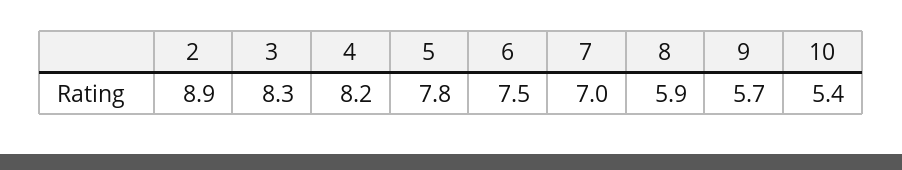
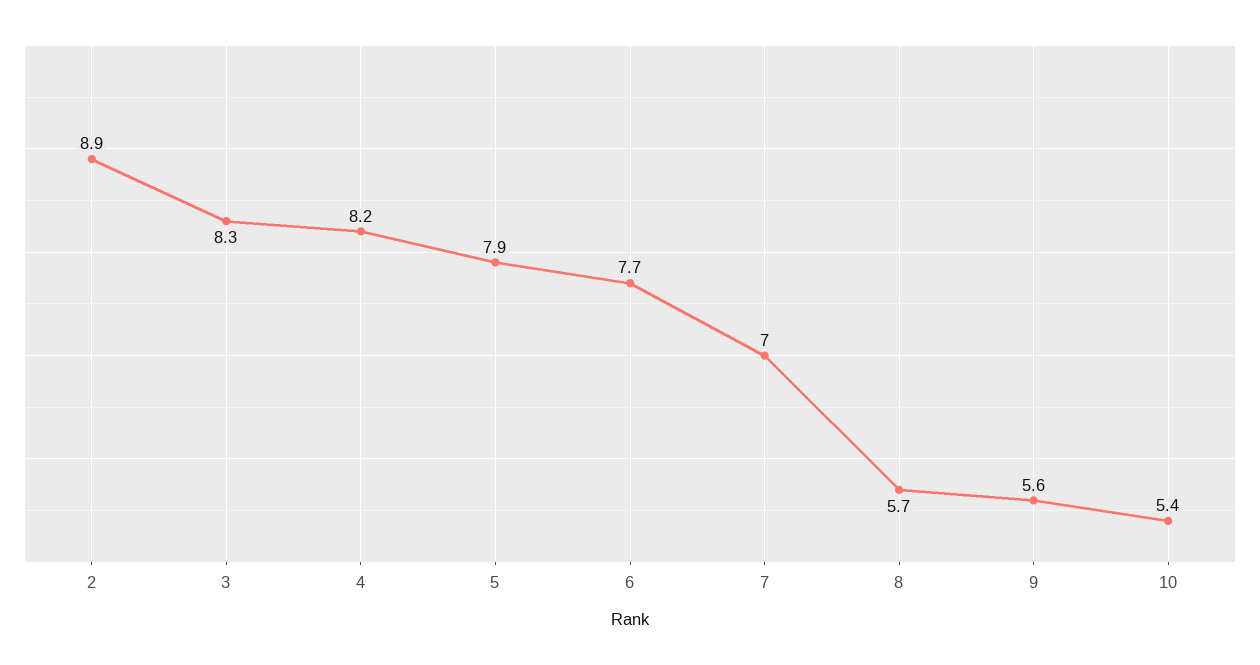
  {
    "2": 8.9,
    "3": 8.3,
    "4": 8.2,
-   "5": 7.8,
+   "5": 7.9,
-   "6": 7.5,
+   "6": 7.7,
    "7": 7,
-   "8": 5.9,
+   "8": 5.7,
-   "9": 5.7,
+   "9": 5.6,
    "10": 5.4
  }

